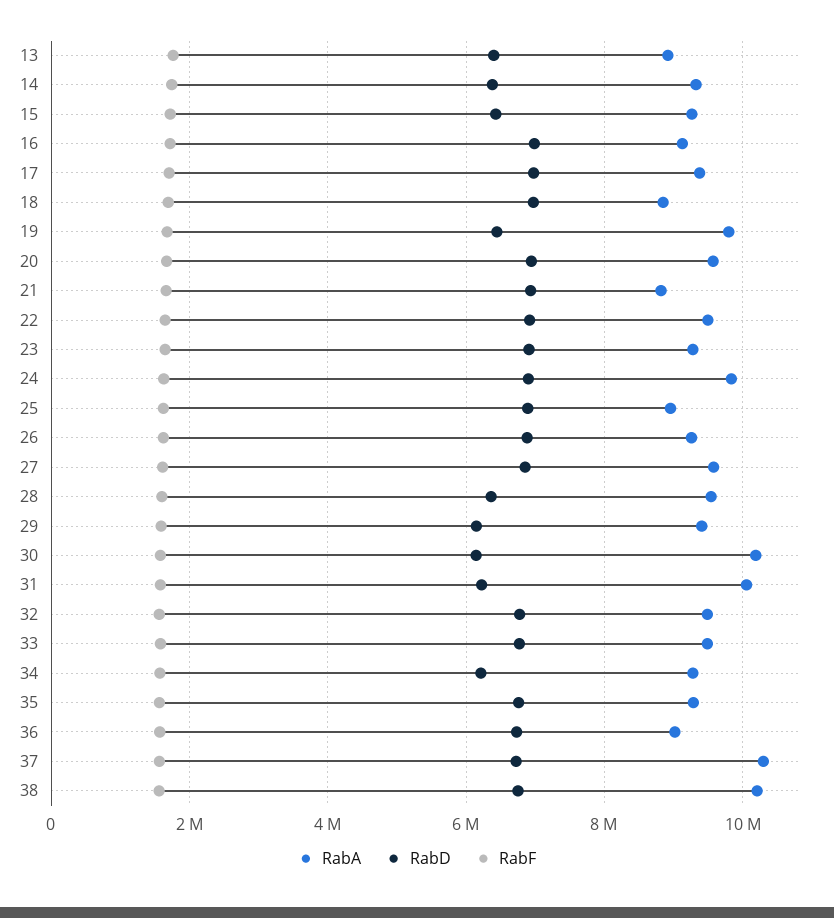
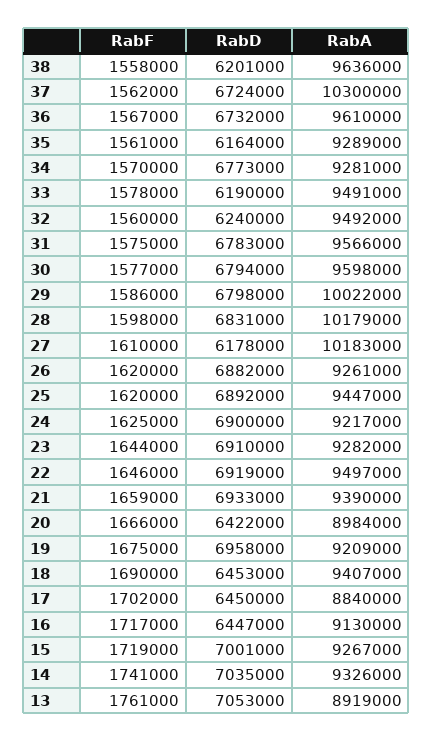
  {
    "RabA": {
      "13": 8919000,
      "14": 9326000,
      "15": 9267000,
      "16": 9130000,
-     "17": 9400000,
+     "17": 8840000,
-     "18": 8800000,
+     "18": 9407000,
-     "19": 9800000,
+     "19": 9209000,
-     "20": 9600000,
+     "20": 8984000,
-     "21": 8800000,
+     "21": 9390000,
      "22": 9497000,
      "23": 9282000,
-     "24": 9800000,
+     "24": 9217000,
-     "25": 9000000,
+     "25": 9447000,
      "26": 9261000,
-     "27": 9600000,
+     "27": 10183000,
-     "28": 9600000,
+     "28": 10179000,
-     "29": 9400000,
+     "29": 10022000,
-     "30": 10200000,
+     "30": 9598000,
-     "31": 10000000,
+     "31": 9566000,
      "32": 9492000,
      "33": 9491000,
      "34": 9281000,
      "35": 9289000,
-     "36": 9000000,
+     "36": 9610000,
      "37": 10300000,
-     "38": 10200000
+     "38": 9636000
    },
    "RabD": {
-     "13": 6400000,
+     "13": 7053000,
-     "14": 6400000,
+     "14": 7035000,
-     "15": 6400000,
+     "15": 7001000,
-     "16": 7000000,
+     "16": 6447000,
-     "17": 7000000,
+     "17": 6450000,
-     "18": 7000000,
+     "18": 6453000,
-     "19": 6400000,
+     "19": 6958000,
-     "20": 7000000,
+     "20": 6422000,
      "21": 6933000,
      "22": 6919000,
      "23": 6910000,
      "24": 6900000,
      "25": 6892000,
      "26": 6882000,
-     "27": 6800000,
+     "27": 6178000,
-     "28": 6400000,
+     "28": 6831000,
-     "29": 6200000,
+     "29": 6798000,
-     "30": 6200000,
+     "30": 6794000,
-     "31": 6200000,
+     "31": 6783000,
-     "32": 6800000,
+     "32": 6240000,
-     "33": 6800000,
+     "33": 6190000,
-     "34": 6200000,
+     "34": 6773000,
-     "35": 6800000,
+     "35": 6164000,
      "36": 6732000,
      "37": 6724000,
-     "38": 6800000
+     "38": 6201000
    },
    "RabF": {
      "13": 1761000,
      "14": 1741000,
      "15": 1719000,
      "16": 1717000,
      "17": 1702000,
      "18": 1690000,
      "19": 1675000,
      "20": 1666000,
      "21": 1659000,
      "22": 1646000,
      "23": 1644000,
      "24": 1625000,
      "25": 1620000,
      "26": 1620000,
      "27": 1610000,
      "28": 1598000,
      "29": 1586000,
      "30": 1577000,
      "31": 1575000,
      "32": 1560000,
      "33": 1578000,
      "34": 1570000,
      "35": 1561000,
      "36": 1567000,
      "37": 1562000,
      "38": 1558000
    }
  }

